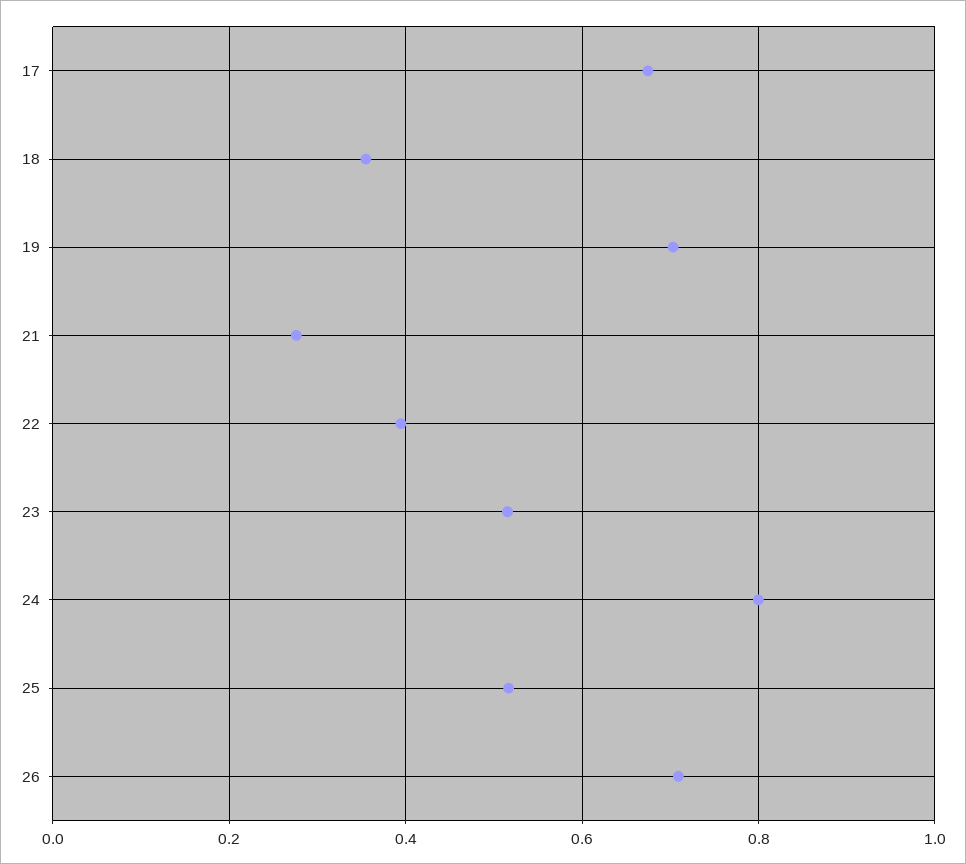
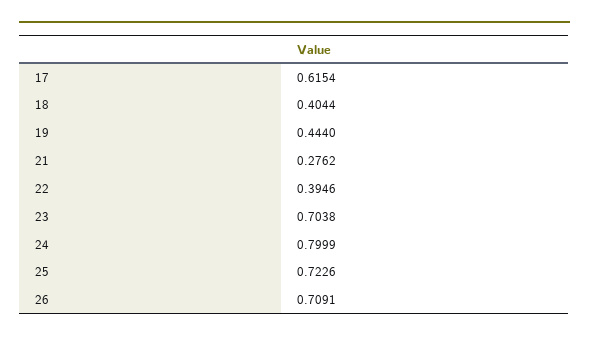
  {
-   "17": 0.68,
+   "17": 0.6154,
-   "18": 0.36,
+   "18": 0.4044,
-   "19": 0.7,
+   "19": 0.444,
    "21": 0.2762,
    "22": 0.3946,
-   "23": 0.52,
+   "23": 0.7038,
    "24": 0.7999,
-   "25": 0.52,
+   "25": 0.7226,
    "26": 0.7091
  }

